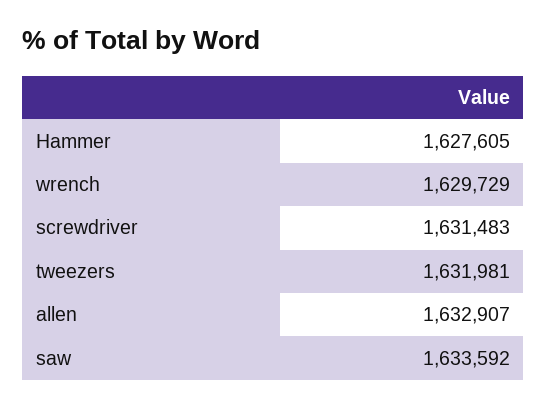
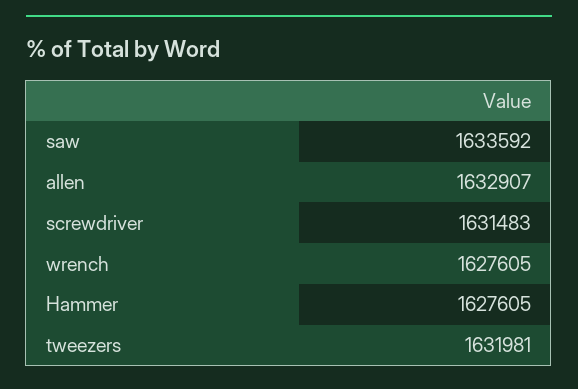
  {
    "Hammer": 1627605,
-   "wrench": 1629729,
+   "wrench": 1627605,
    "screwdriver": 1631483,
    "tweezers": 1631981,
    "allen": 1632907,
    "saw": 1633592
  }

